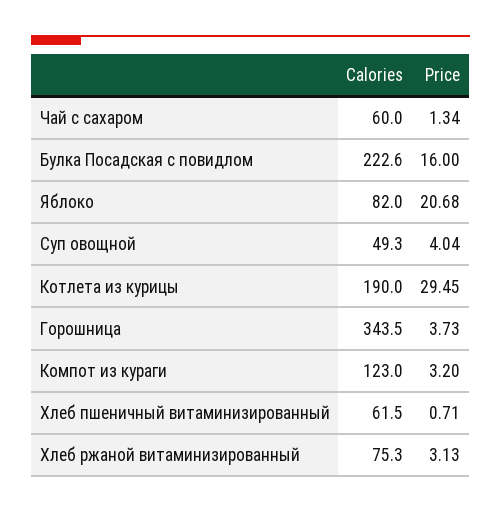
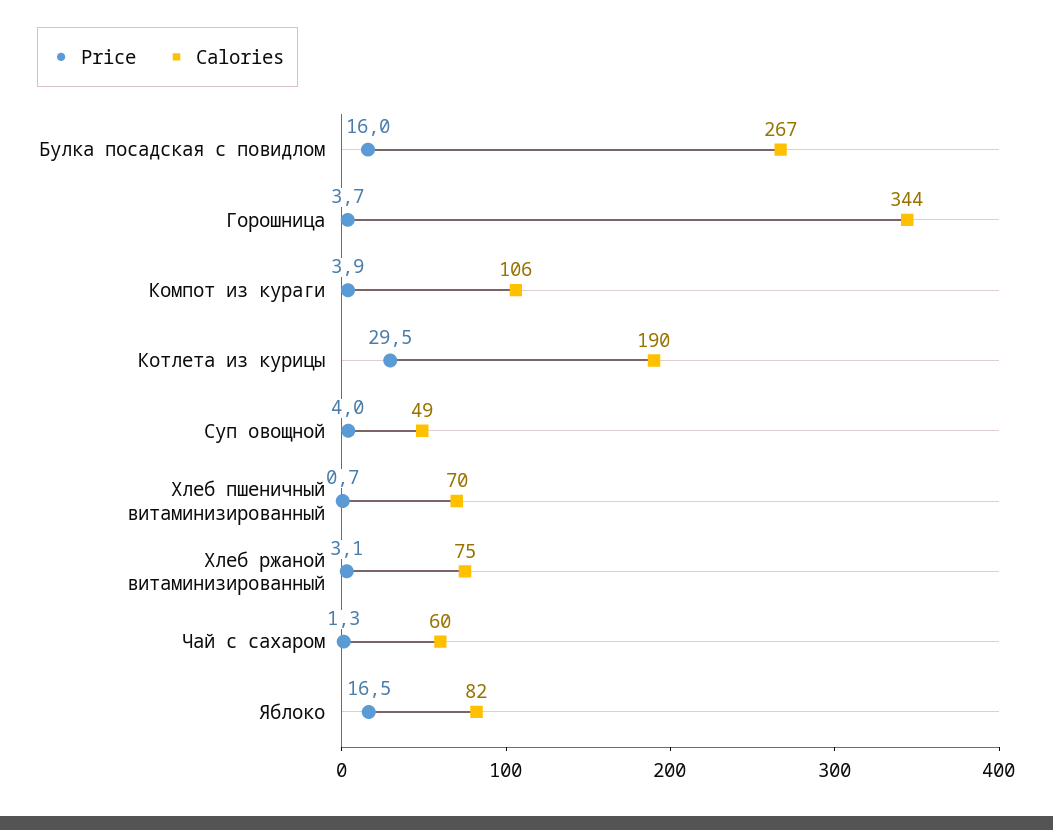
  {
    "Calories": {
      "Чай с сахаром": 60,
-     "Булка Посадская с повидлом": 222.6,
+     "Булка Посадская с повидлом": 267,
      "Яблоко": 82,
      "Суп овощной": 49.3,
      "Котлета из курицы": 190,
      "Горошница": 343.5,
-     "Компот из кураги": 123,
+     "Компот из кураги": 106,
-     "Хлеб пшеничный витаминизированный": 61.5,
+     "Хлеб пшеничный витаминизированный": 70,
      "Хлеб ржаной витаминизированный": 75.3
    },
    "Price": {
      "Чай с сахаром": 1.34,
      "Булка Посадская с повидлом": 16,
-     "Яблоко": 20.68,
+     "Яблоко": 16.5,
      "Суп овощной": 4.04,
      "Котлета из курицы": 29.45,
      "Горошница": 3.73,
-     "Компот из кураги": 3.2,
+     "Компот из кураги": 3.9,
      "Хлеб пшеничный витаминизированный": 0.71,
      "Хлеб ржаной витаминизированный": 3.13
    }
  }

